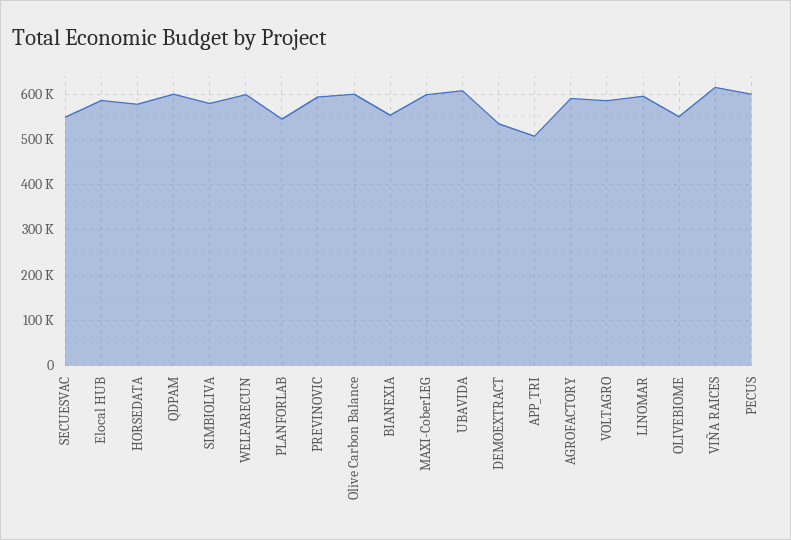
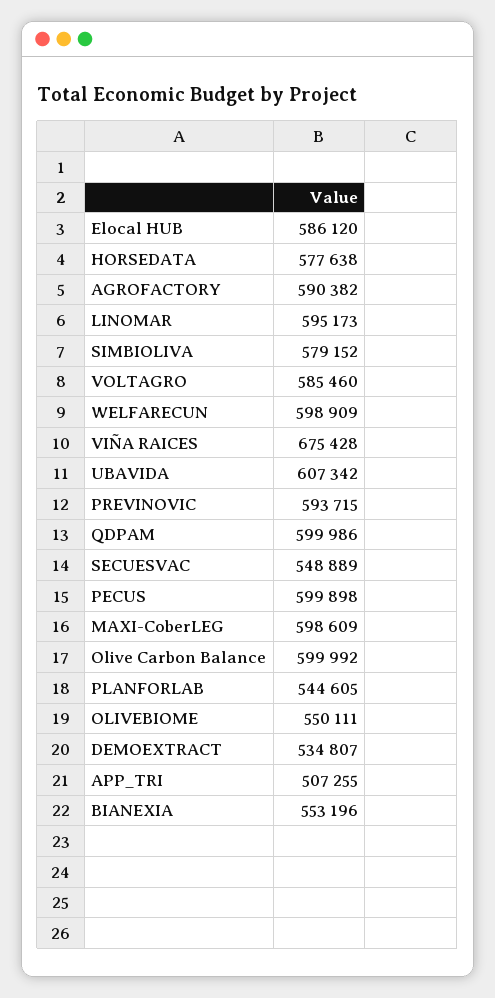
  {
    "SECUESVAC": 548889,
    "Elocal HUB": 586120,
    "HORSEDATA": 577638,
    "QDPAM": 599986,
    "SIMBIOLIVA": 579152,
    "WELFARECUN": 598909,
    "PLANFORLAB": 544605,
    "PREVINOVIC": 593715,
    "Olive Carbon Balance": 599992,
    "BIANEXIA": 553196,
    "MAXI-CoberLEG": 598609,
    "UBAVIDA": 607342,
    "DEMOEXTRACT": 534807,
    "APP_TRI": 507255,
    "AGROFACTORY": 590382,
    "VOLTAGRO": 585460,
    "LINOMAR": 595173,
    "OLIVEBIOME": 550111,
-   "VIÑA RAICES": 620000,
+   "VIÑA RAICES": 675428,
    "PECUS": 599898
  }

